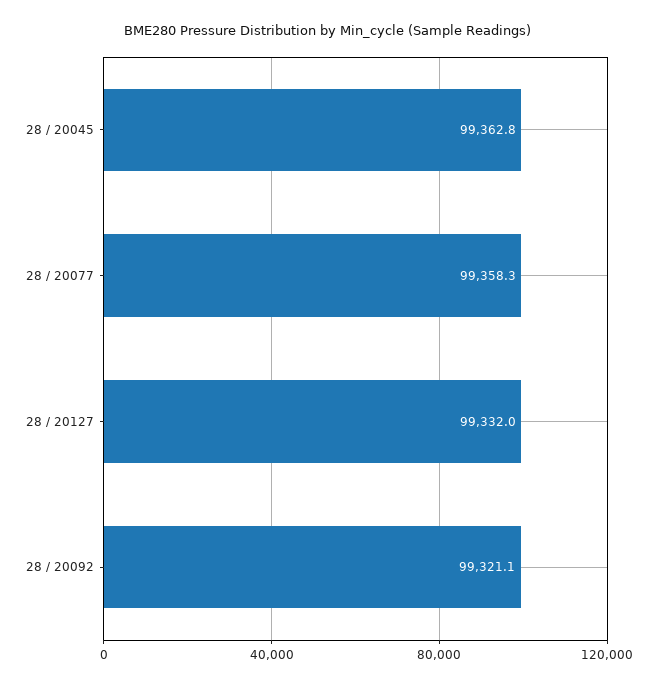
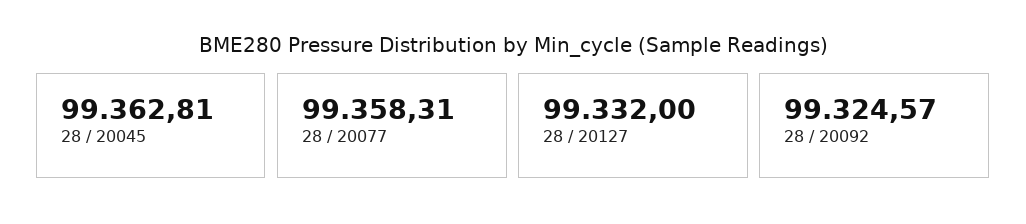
  {
    "28 / 20045": 99362.81,
    "28 / 20077": 99358.31,
    "28 / 20127": 99332,
-   "28 / 20092": 99321.1
+   "28 / 20092": 99324.57
  }

